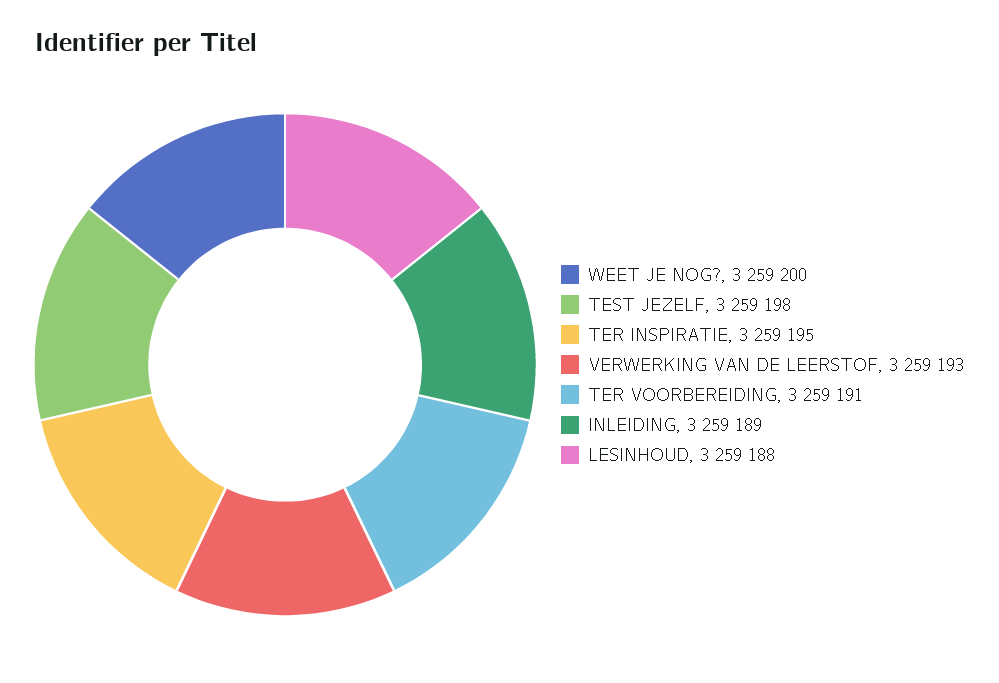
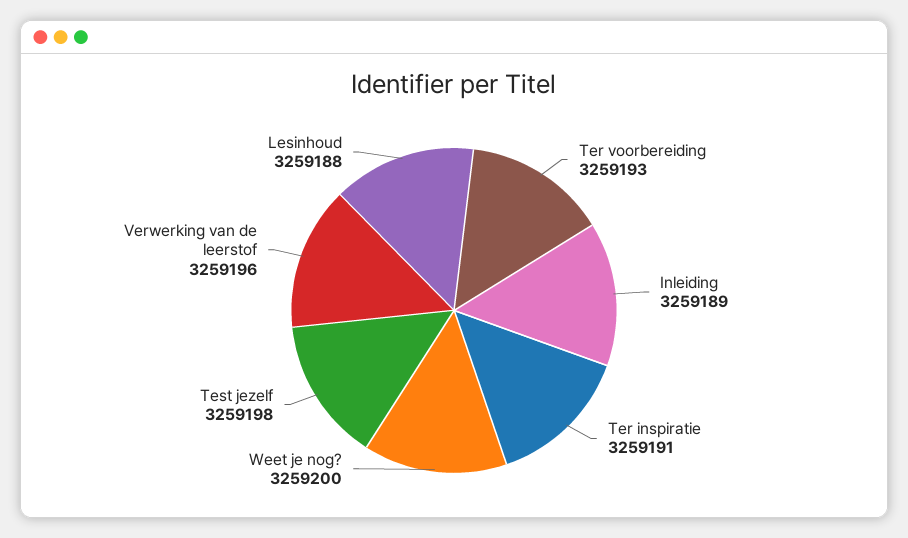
  {
    "WEET JE NOG?": 3259200,
    "TEST JEZELF": 3259198,
-   "TER INSPIRATIE": 3259195,
+   "TER INSPIRATIE": 3259191,
-   "VERWERKING VAN DE LEERSTOF": 3259193,
+   "VERWERKING VAN DE LEERSTOF": 3259196,
-   "TER VOORBEREIDING": 3259191,
+   "TER VOORBEREIDING": 3259193,
    "INLEIDING": 3259189,
    "LESINHOUD": 3259188
  }

